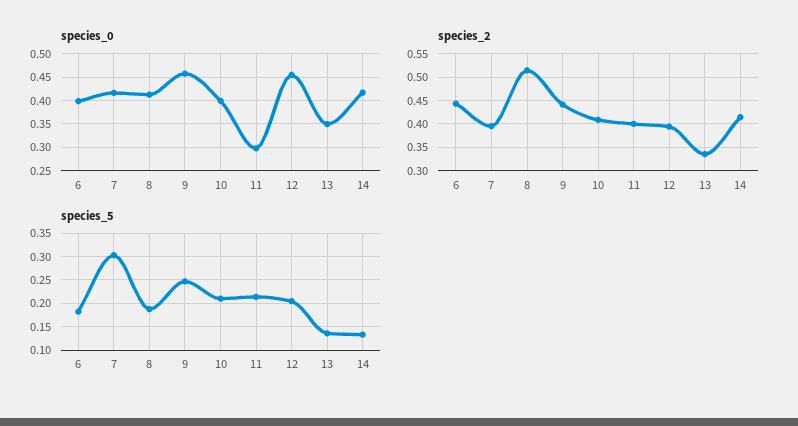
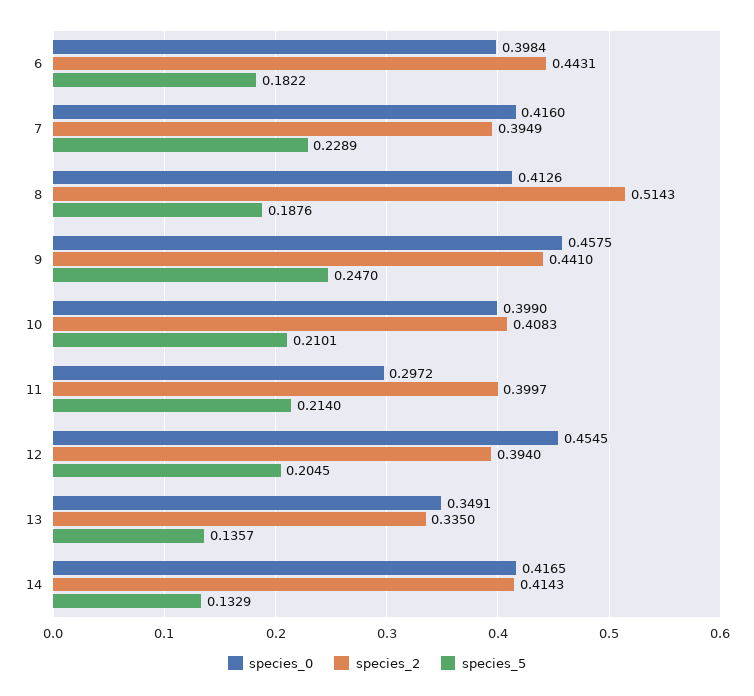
  {
    "species_0": {
      "6": 0.3984,
      "7": 0.416,
      "8": 0.4126,
      "9": 0.4575,
      "10": 0.399,
      "11": 0.2972,
      "12": 0.4545,
      "13": 0.3491,
      "14": 0.4165
    },
    "species_2": {
      "6": 0.4431,
      "7": 0.3949,
      "8": 0.5143,
      "9": 0.441,
      "10": 0.4083,
      "11": 0.3997,
      "12": 0.394,
      "13": 0.335,
      "14": 0.4143
    },
    "species_5": {
      "6": 0.1822,
-     "7": 0.3,
+     "7": 0.2289,
      "8": 0.1876,
      "9": 0.247,
      "10": 0.2101,
      "11": 0.214,
      "12": 0.2045,
      "13": 0.1357,
      "14": 0.1329
    }
  }

